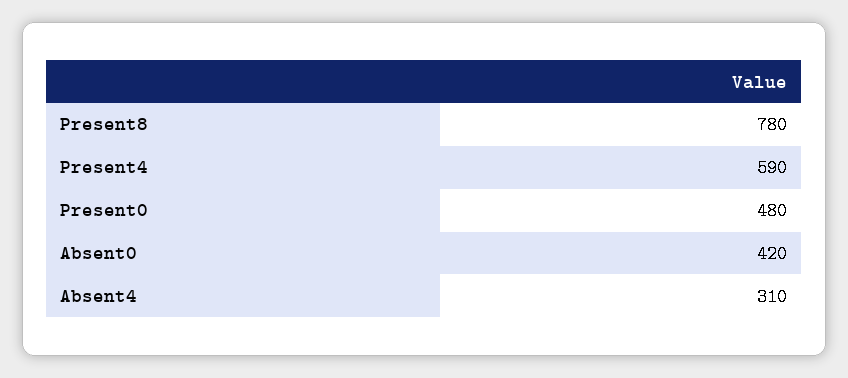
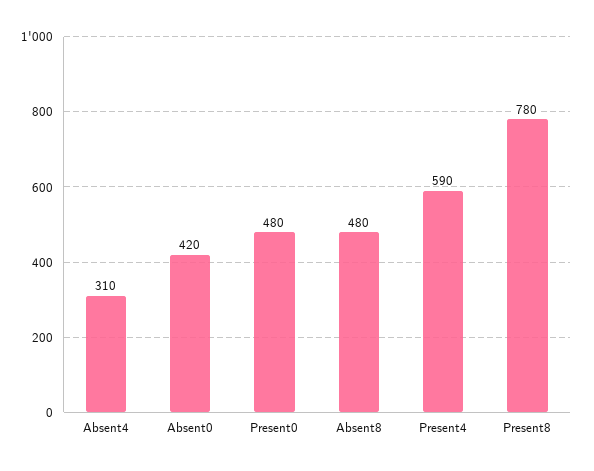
  {
    "Present8": 780,
    "Present4": 590,
    "Present0": 480,
    "Absent0": 420,
-   "Absent4": 310
+   "Absent4": 310,
+   "Absent8": 480
  }

